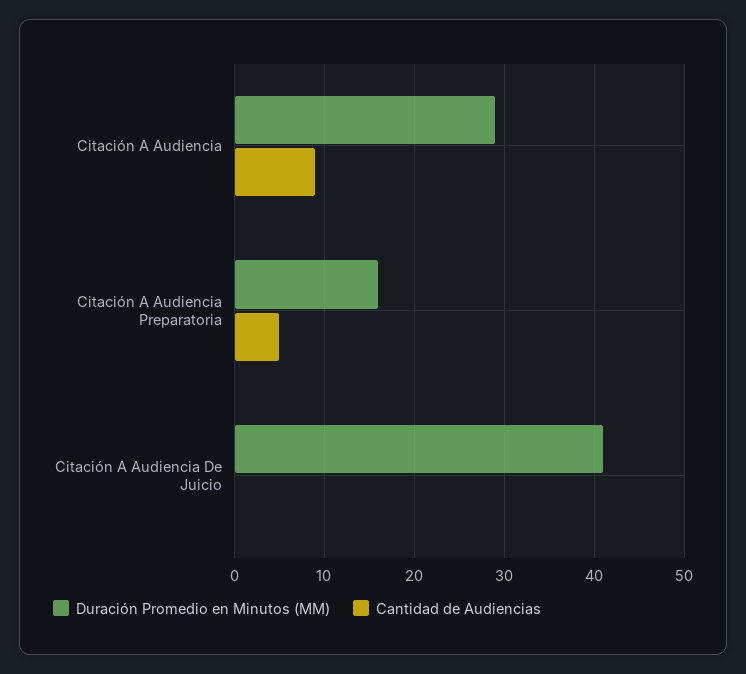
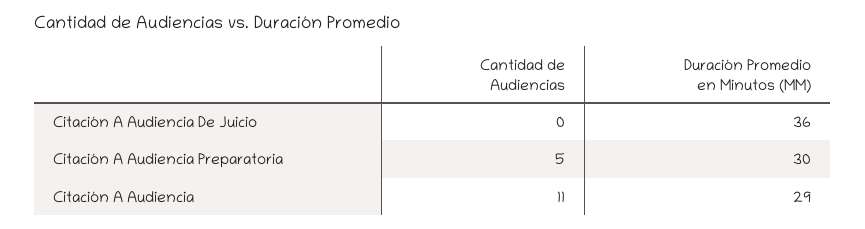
  {
    "Duración Promedio en Minutos (MM)": {
      "Citación A Audiencia": 29,
-     "Citación A Audiencia Preparatoria": 16,
+     "Citación A Audiencia Preparatoria": 30,
-     "Citación A Audiencia De Juicio": 41
+     "Citación A Audiencia De Juicio": 36
    },
    "Cantidad de Audiencias": {
-     "Citación A Audiencia": 9,
+     "Citación A Audiencia": 11,
      "Citación A Audiencia Preparatoria": 5,
      "Citación A Audiencia De Juicio": 0
    }
  }

